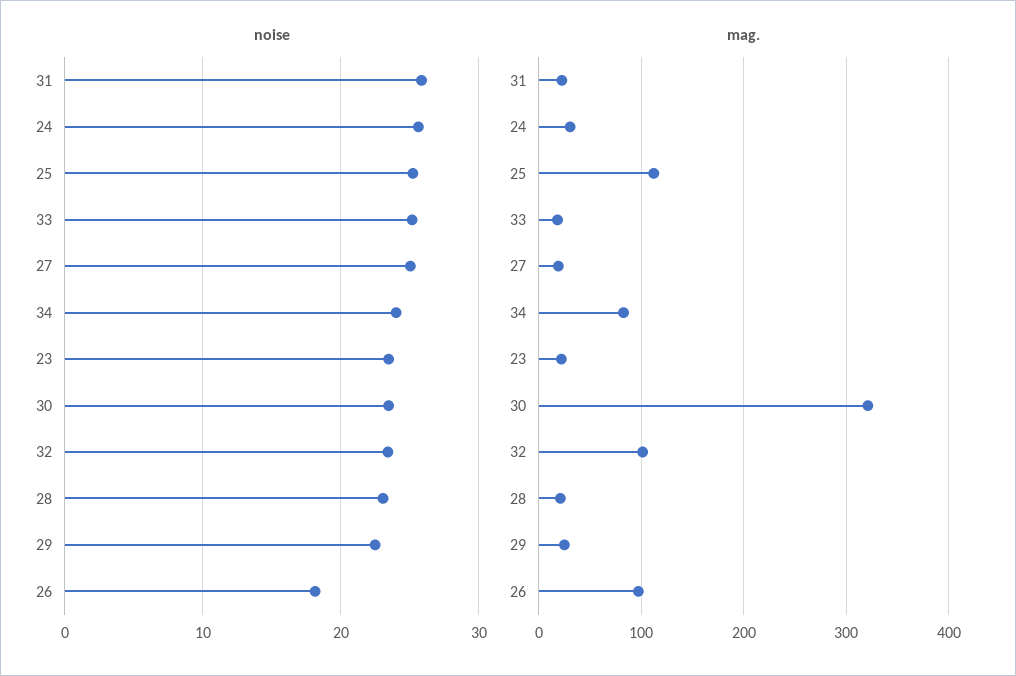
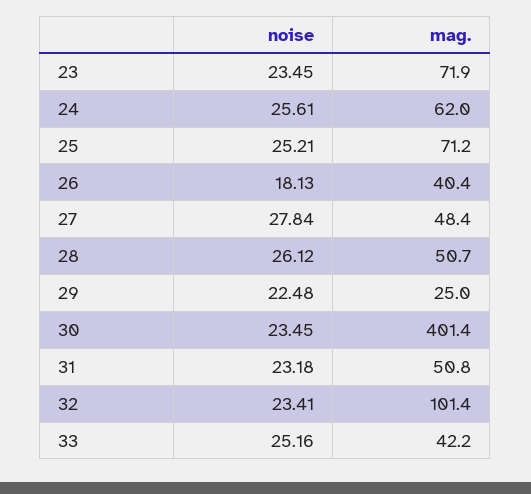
  {
    "noise": {
-     "31": 26,
+     "31": 23.18,
      "24": 25.61,
      "25": 25.21,
      "33": 25.16,
-     "27": 25,
+     "27": 27.84,
-     "34": 24,
      "23": 23.45,
      "30": 23.45,
      "32": 23.41,
-     "28": 23,
+     "28": 26.12,
      "29": 22.48,
      "26": 18.13
    },
    "mag.": {
-     "31": 20,
+     "31": 50.8,
-     "24": 30,
+     "24": 62,
-     "25": 110,
+     "25": 71.2,
-     "33": 20,
+     "33": 42.2,
-     "27": 20,
+     "27": 48.4,
-     "34": 80,
-     "23": 20,
+     "23": 71.9,
-     "30": 320,
+     "30": 401.4,
      "32": 101.4,
-     "28": 20,
+     "28": 50.7,
      "29": 25,
-     "26": 100
+     "26": 40.4
    }
  }

